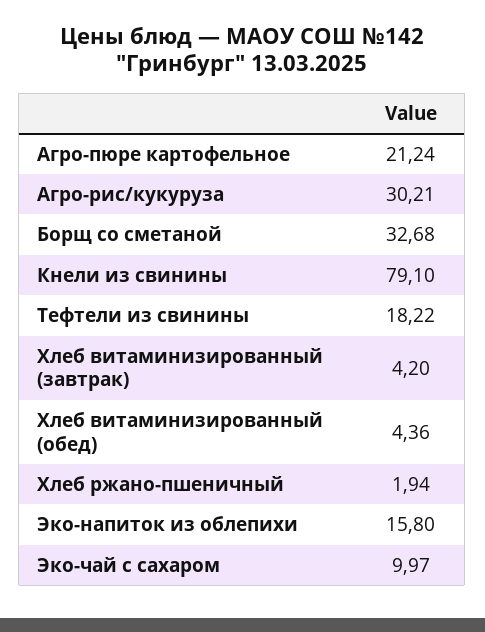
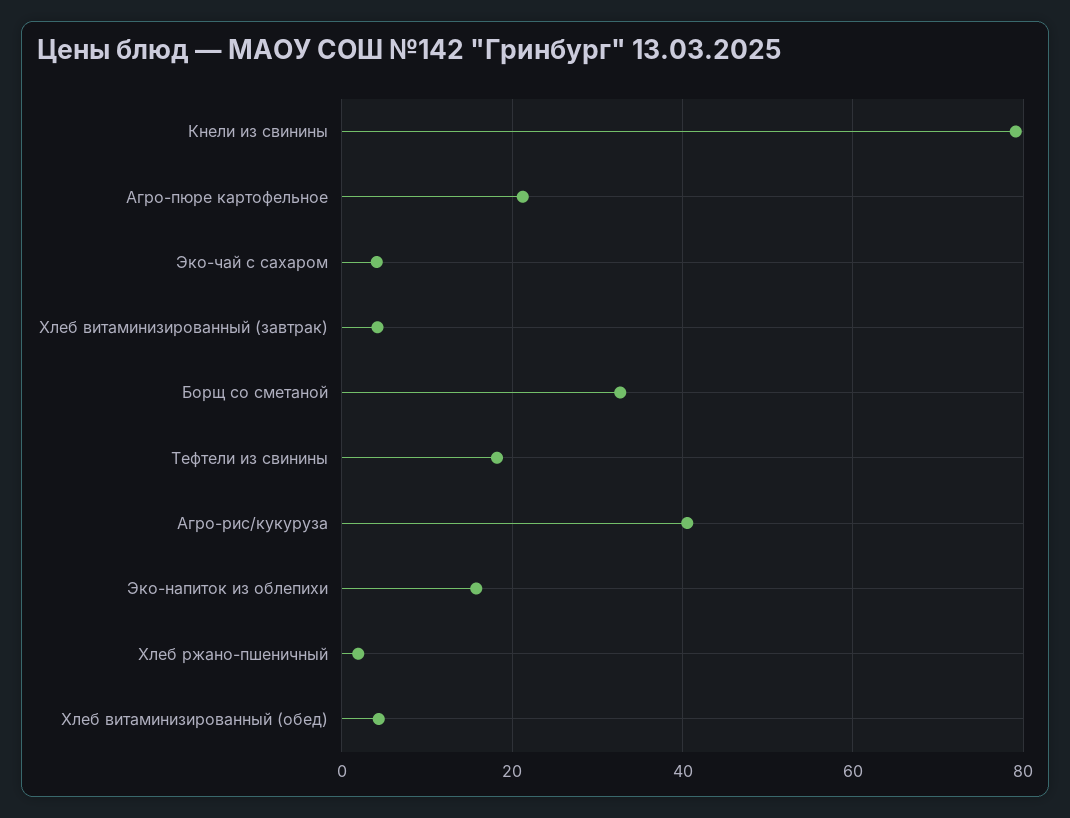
  {
    "Агро-пюре картофельное": 21.24,
-   "Агро-рис/кукуруза": 30.21,
+   "Агро-рис/кукуруза": 40,
    "Борщ со сметаной": 32.68,
    "Кнели из свинины": 79.1,
    "Тефтели из свинины": 18.22,
    "Хлеб витаминизированный (завтрак)": 4.2,
    "Хлеб витаминизированный (обед)": 4.36,
    "Хлеб ржано-пшеничный": 1.94,
    "Эко-напиток из облепихи": 15.8,
-   "Эко-чай с сахаром": 9.97
+   "Эко-чай с сахаром": 4
  }

